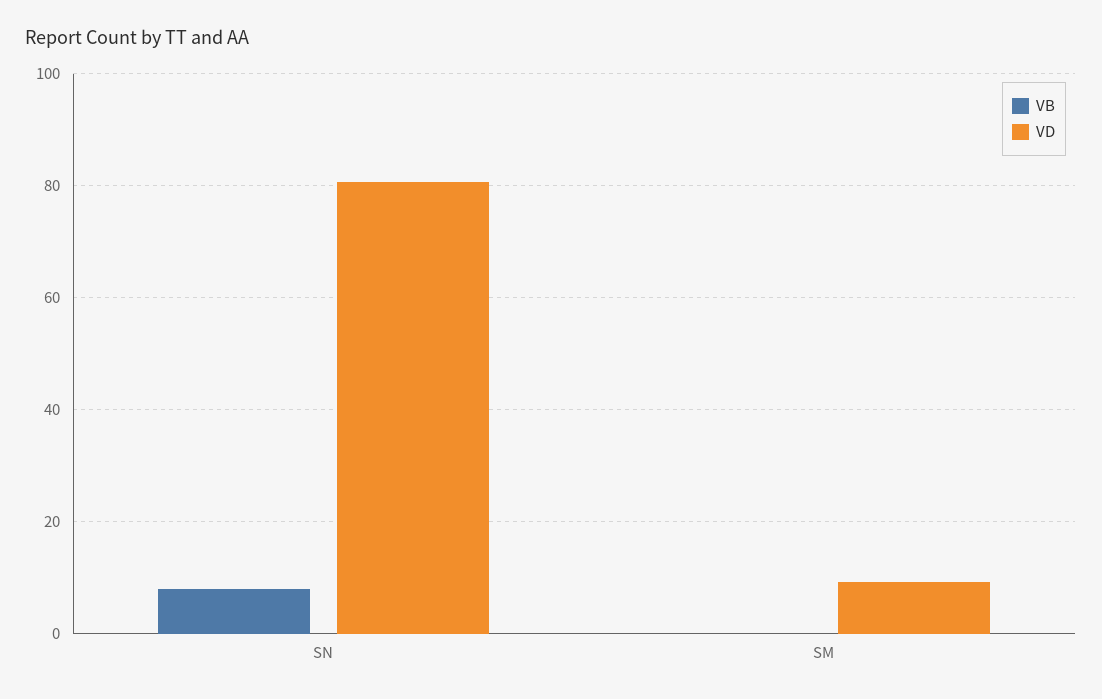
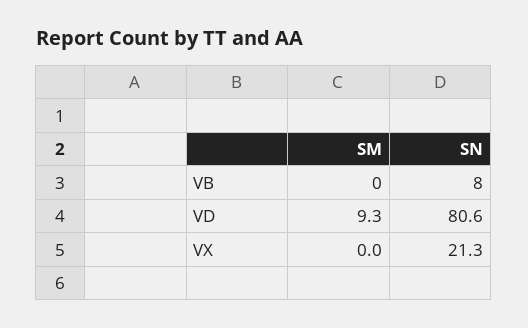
  {
    "VB": {
      "SN": 8,
      "SM": 0
    },
    "VD": {
      "SN": 80.6,
      "SM": 9.3
-   }
+   },
+   "VX": {
+     "SM": 0,
+     "SN": 21.3
+   }
  }

